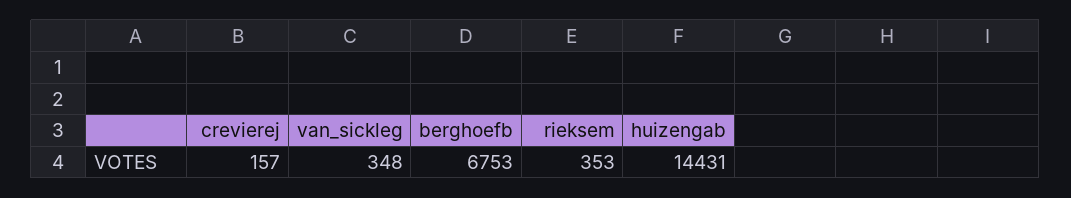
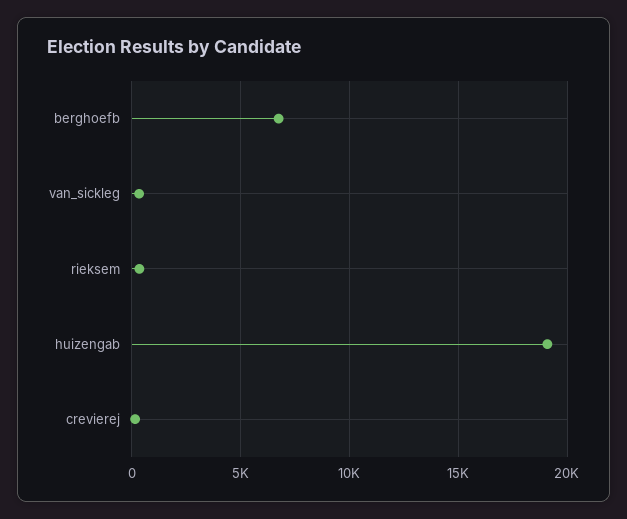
  {
    "crevierej": 157,
    "van_sickleg": 348,
    "berghoefb": 6753,
    "rieksem": 353,
-   "huizengab": 14431
+   "huizengab": 19000
  }

